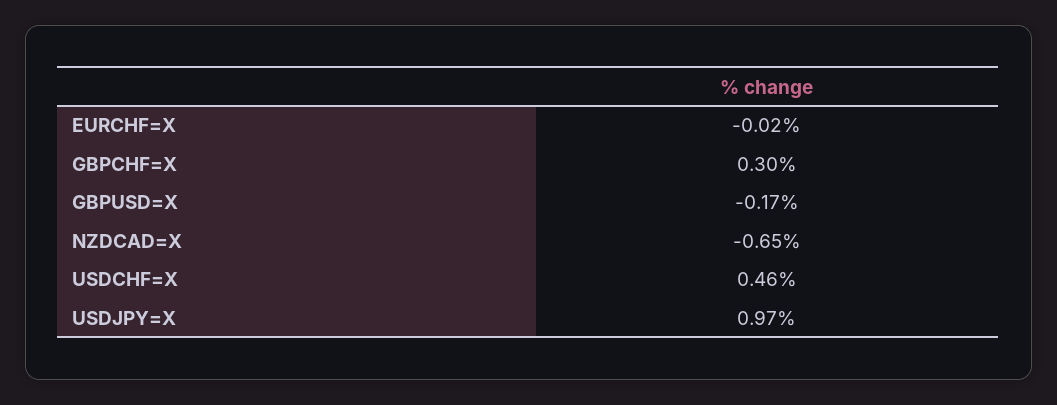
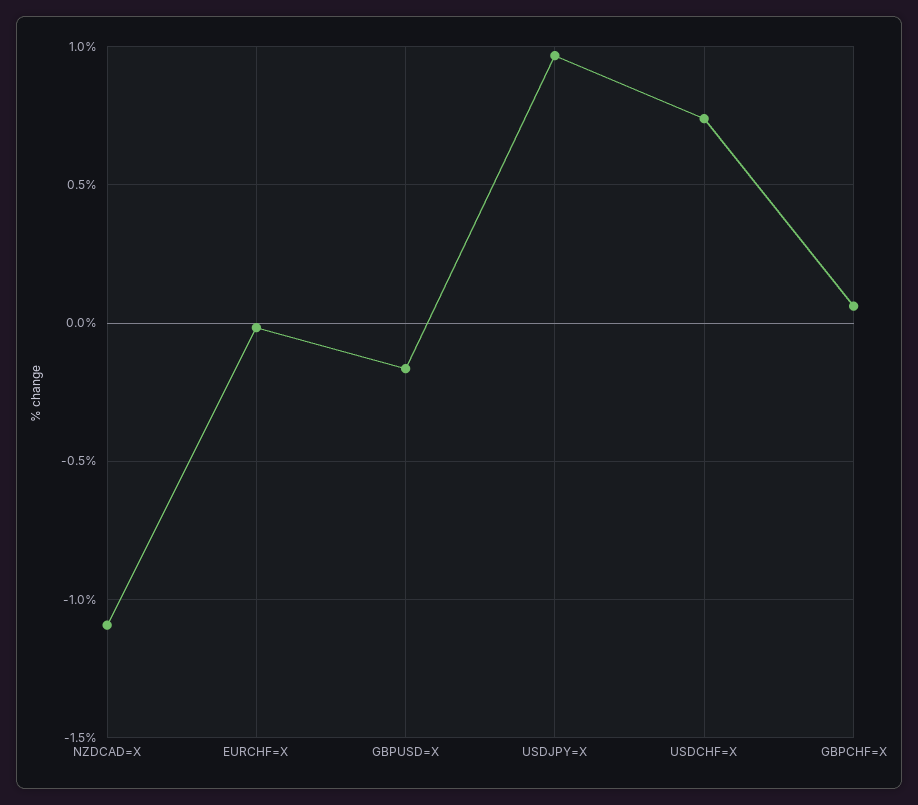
  {
    "EURCHF=X": -0.02,
-   "GBPCHF=X": 0.3,
+   "GBPCHF=X": 0.05,
    "GBPUSD=X": -0.17,
-   "NZDCAD=X": -0.65,
+   "NZDCAD=X": -1.1,
-   "USDCHF=X": 0.46,
+   "USDCHF=X": 0.75,
    "USDJPY=X": 0.97
  }

